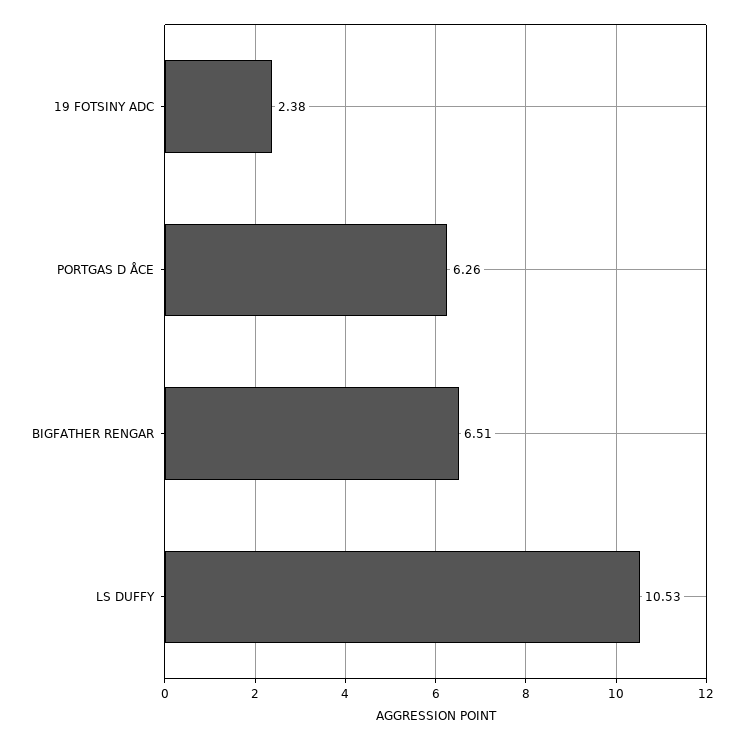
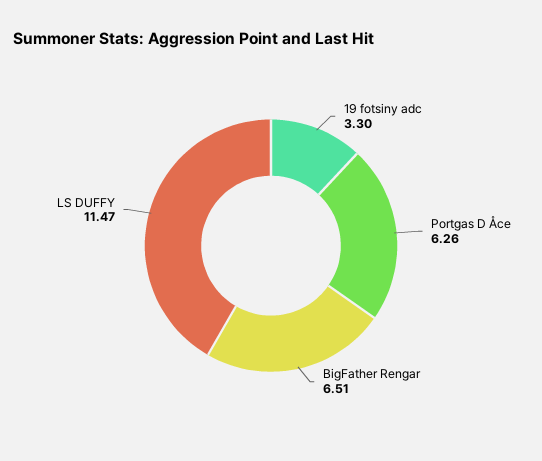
  {
-   "19 FOTSINY ADC": 2.38,
+   "19 FOTSINY ADC": 3.3,
    "PORTGAS D ÅCE": 6.26,
    "BIGFATHER RENGAR": 6.51,
-   "LS DUFFY": 10.53
+   "LS DUFFY": 11.47
  }

